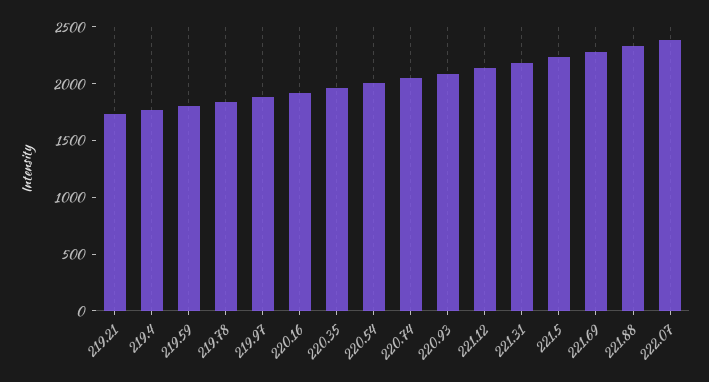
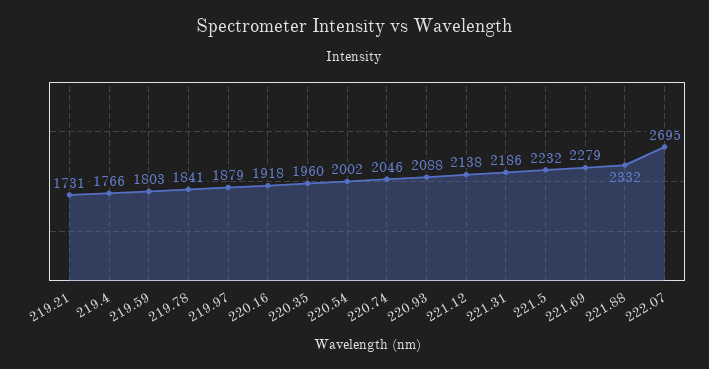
  {
    "219.21": 1731,
    "219.4": 1766,
    "219.59": 1803,
    "219.78": 1841,
    "219.97": 1879,
    "220.16": 1918,
    "220.35": 1960,
    "220.54": 2002,
    "220.74": 2046,
    "220.93": 2088,
    "221.12": 2138,
    "221.31": 2186,
    "221.5": 2232,
    "221.69": 2279,
    "221.88": 2332,
-   "222.07": 2400
+   "222.07": 2695
  }

